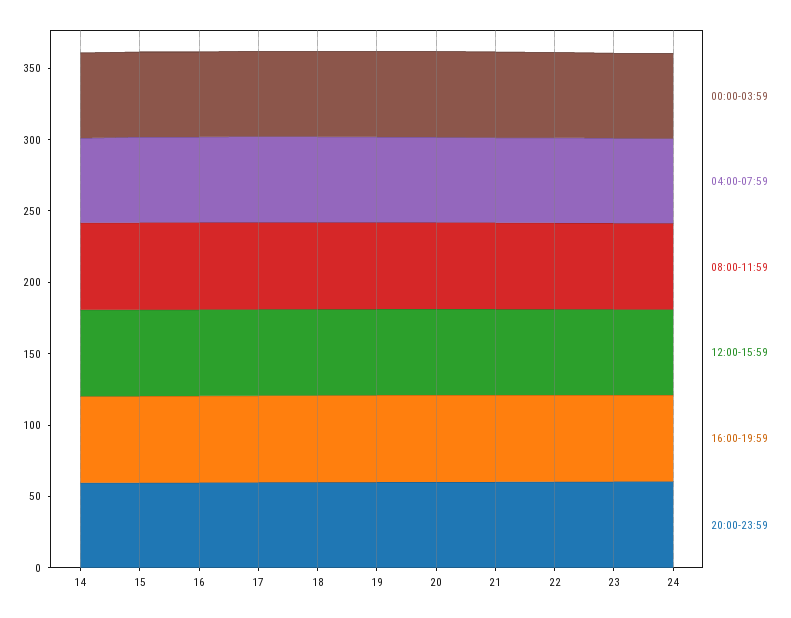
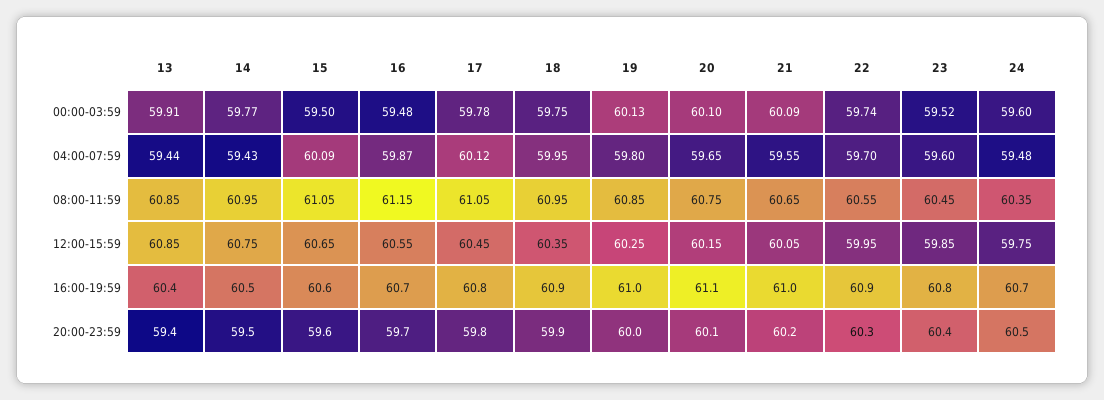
  {
    "00:00-03:59": {
      "14": 59.77,
      "15": 59.5,
      "16": 59.48,
      "17": 59.78,
      "18": 59.75,
      "19": 60.13,
      "20": 60.1,
      "21": 60.09,
      "22": 59.74,
      "23": 59.52,
-     "24": 59.6
+     "24": 59.6,
+     "13": 59.91
    },
    "04:00-07:59": {
      "14": 59.43,
      "15": 60.09,
      "16": 59.87,
      "17": 60.12,
      "18": 59.95,
      "19": 59.8,
      "20": 59.65,
      "21": 59.55,
      "22": 59.7,
      "23": 59.6,
-     "24": 59.48
+     "24": 59.48,
+     "13": 59.44
    },
    "08:00-11:59": {
      "14": 60.95,
      "15": 61.05,
      "16": 61.15,
      "17": 61.05,
      "18": 60.95,
      "19": 60.85,
      "20": 60.75,
      "21": 60.65,
      "22": 60.55,
      "23": 60.45,
-     "24": 60.35
+     "24": 60.35,
+     "13": 60.85
    },
    "12:00-15:59": {
      "14": 60.75,
      "15": 60.65,
      "16": 60.55,
      "17": 60.45,
      "18": 60.35,
      "19": 60.25,
      "20": 60.15,
      "21": 60.05,
      "22": 59.95,
      "23": 59.85,
-     "24": 59.75
+     "24": 59.75,
+     "13": 60.85
    },
    "16:00-19:59": {
      "14": 60.5,
      "15": 60.6,
      "16": 60.7,
      "17": 60.8,
      "18": 60.9,
      "19": 61,
      "20": 61.1,
      "21": 61,
      "22": 60.9,
      "23": 60.8,
-     "24": 60.7
+     "24": 60.7,
+     "13": 60.4
    },
    "20:00-23:59": {
      "14": 59.5,
      "15": 59.6,
      "16": 59.7,
      "17": 59.8,
      "18": 59.9,
      "19": 60,
      "20": 60.1,
      "21": 60.2,
      "22": 60.3,
      "23": 60.4,
-     "24": 60.5
+     "24": 60.5,
+     "13": 59.4
    }
  }

